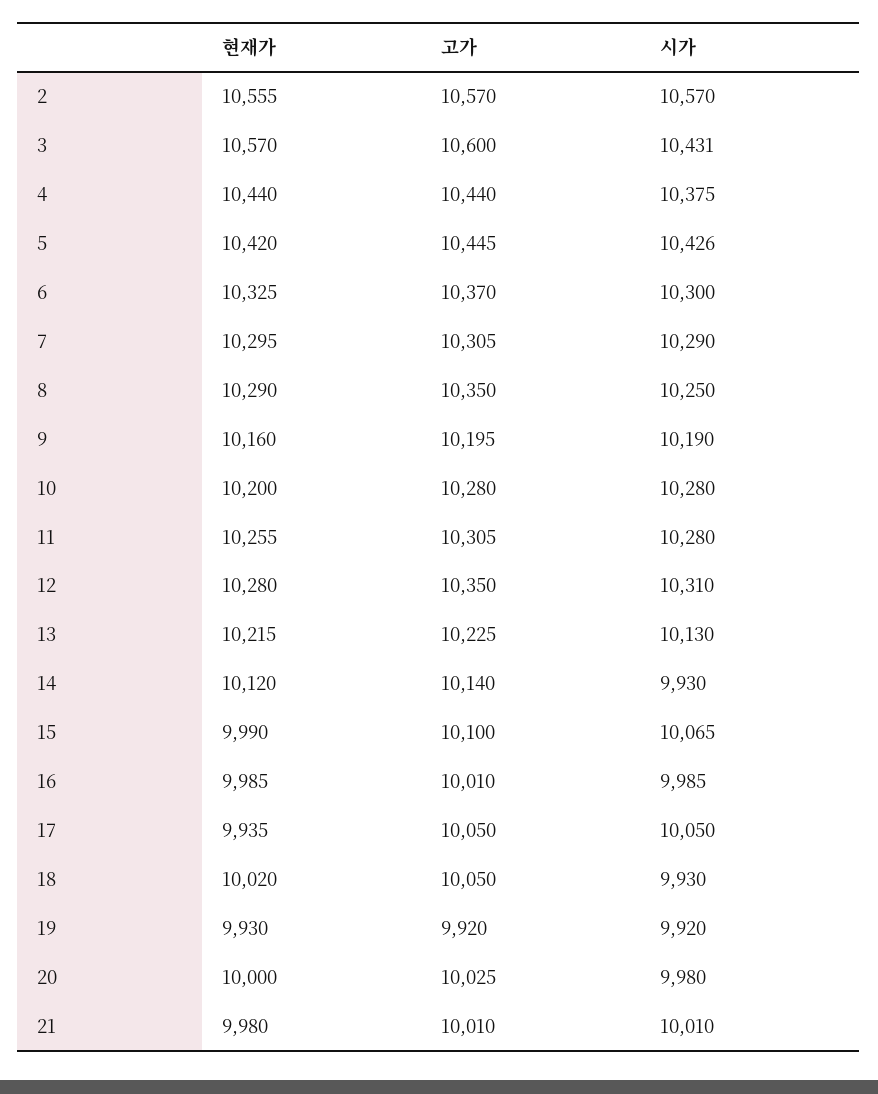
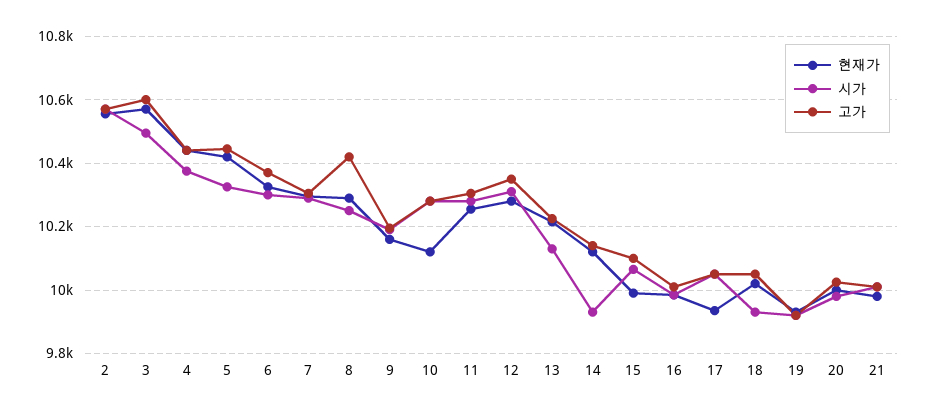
  {
    "현재가": {
      "2": 10555,
      "3": 10570,
      "4": 10440,
      "5": 10420,
      "6": 10325,
      "7": 10295,
      "8": 10290,
      "9": 10160,
-     "10": 10200,
+     "10": 10120,
      "11": 10255,
      "12": 10280,
      "13": 10215,
      "14": 10120,
      "15": 9990,
      "16": 9985,
      "17": 9935,
      "18": 10020,
      "19": 9930,
      "20": 10000,
      "21": 9980
    },
    "고가": {
      "2": 10570,
      "3": 10600,
      "4": 10440,
      "5": 10445,
      "6": 10370,
      "7": 10305,
-     "8": 10350,
+     "8": 10420,
      "9": 10195,
      "10": 10280,
      "11": 10305,
      "12": 10350,
      "13": 10225,
      "14": 10140,
      "15": 10100,
      "16": 10010,
      "17": 10050,
      "18": 10050,
      "19": 9920,
      "20": 10025,
      "21": 10010
    },
    "시가": {
      "2": 10570,
-     "3": 10431,
+     "3": 10500,
      "4": 10375,
-     "5": 10426,
+     "5": 10320,
      "6": 10300,
      "7": 10290,
      "8": 10250,
      "9": 10190,
      "10": 10280,
      "11": 10280,
      "12": 10310,
      "13": 10130,
      "14": 9930,
      "15": 10065,
      "16": 9985,
      "17": 10050,
      "18": 9930,
      "19": 9920,
      "20": 9980,
      "21": 10010
    }
  }

